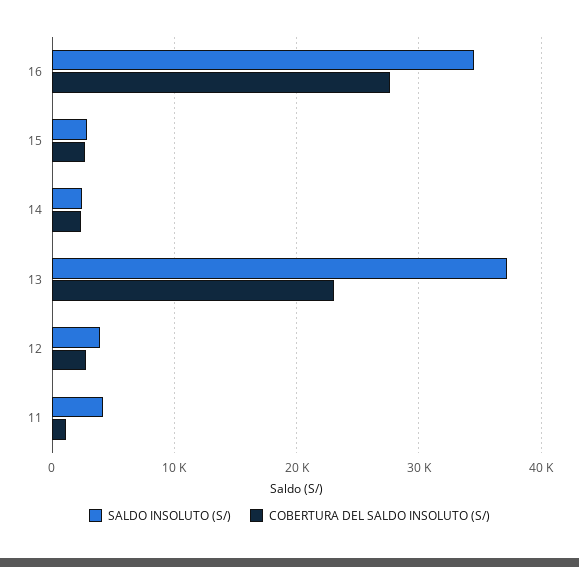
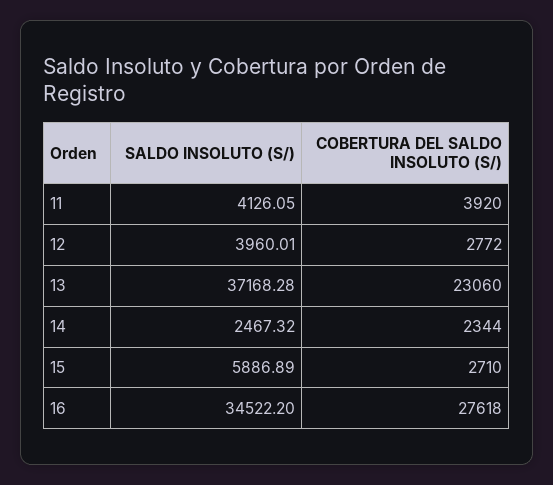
  {
    "SALDO INSOLUTO (S/)": {
      "16": 34522.2,
-     "15": 3000,
+     "15": 5886.89,
      "14": 2467.32,
      "13": 37168.28,
      "12": 3960.01,
      "11": 4126.05
    },
    "COBERTURA DEL SALDO INSOLUTO (S/)": {
      "16": 27618,
      "15": 2710,
      "14": 2344,
      "13": 23060,
      "12": 2772,
-     "11": 1000
+     "11": 3920
    }
  }

